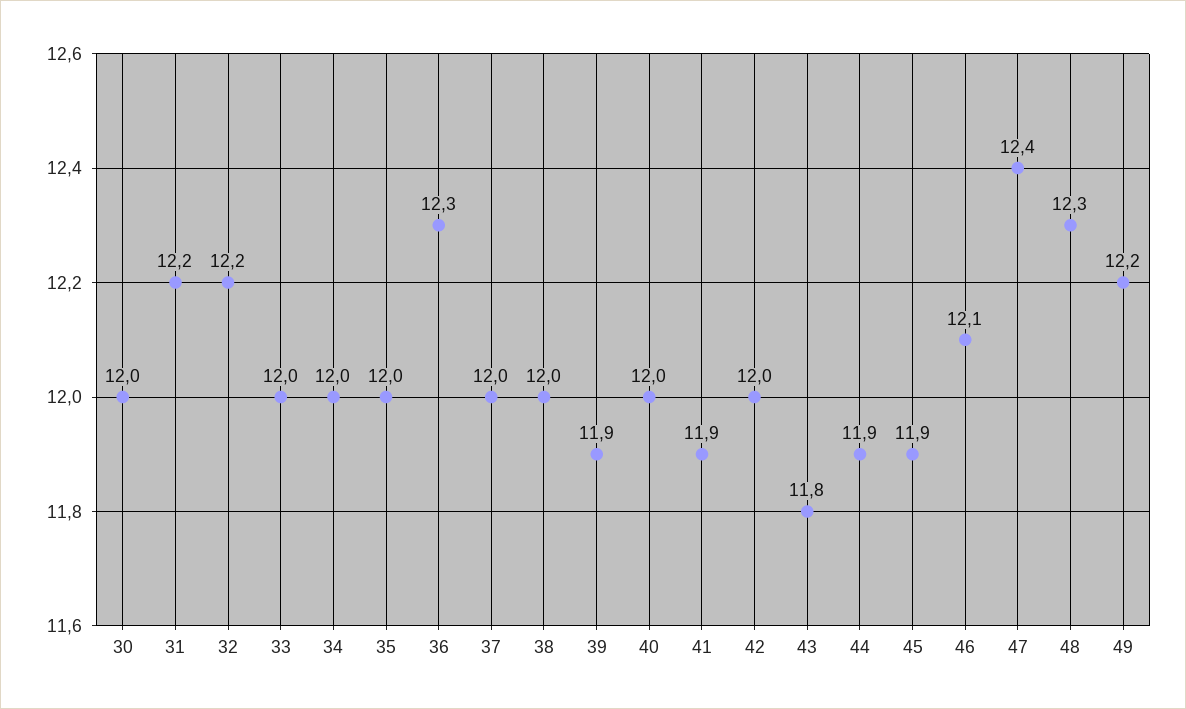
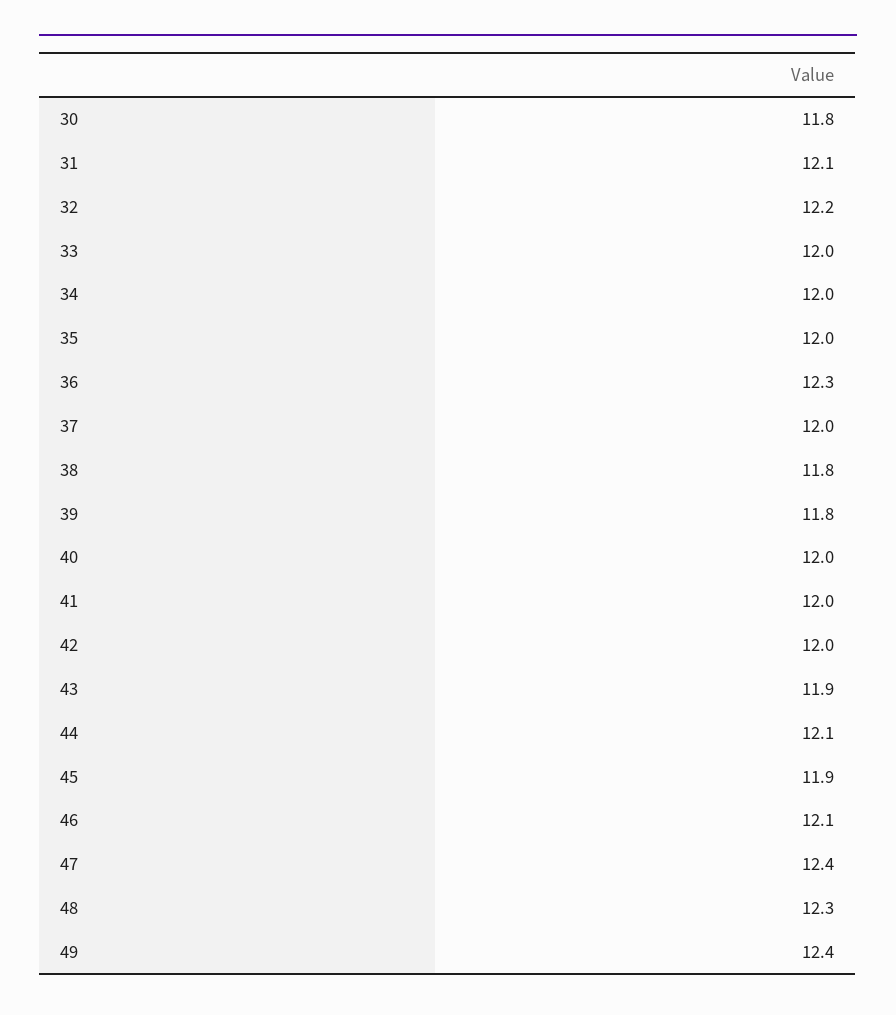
  {
-   "30": 12,
+   "30": 11.8,
-   "31": 12.2,
+   "31": 12.1,
    "32": 12.2,
    "33": 12,
    "34": 12,
    "35": 12,
    "36": 12.3,
    "37": 12,
-   "38": 12,
+   "38": 11.8,
-   "39": 11.9,
+   "39": 11.8,
    "40": 12,
-   "41": 11.9,
+   "41": 12,
    "42": 12,
-   "43": 11.8,
+   "43": 11.9,
-   "44": 11.9,
+   "44": 12.1,
    "45": 11.9,
    "46": 12.1,
    "47": 12.4,
    "48": 12.3,
-   "49": 12.2
+   "49": 12.4
  }

